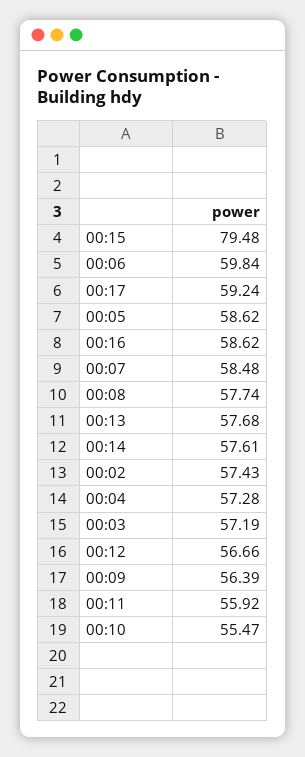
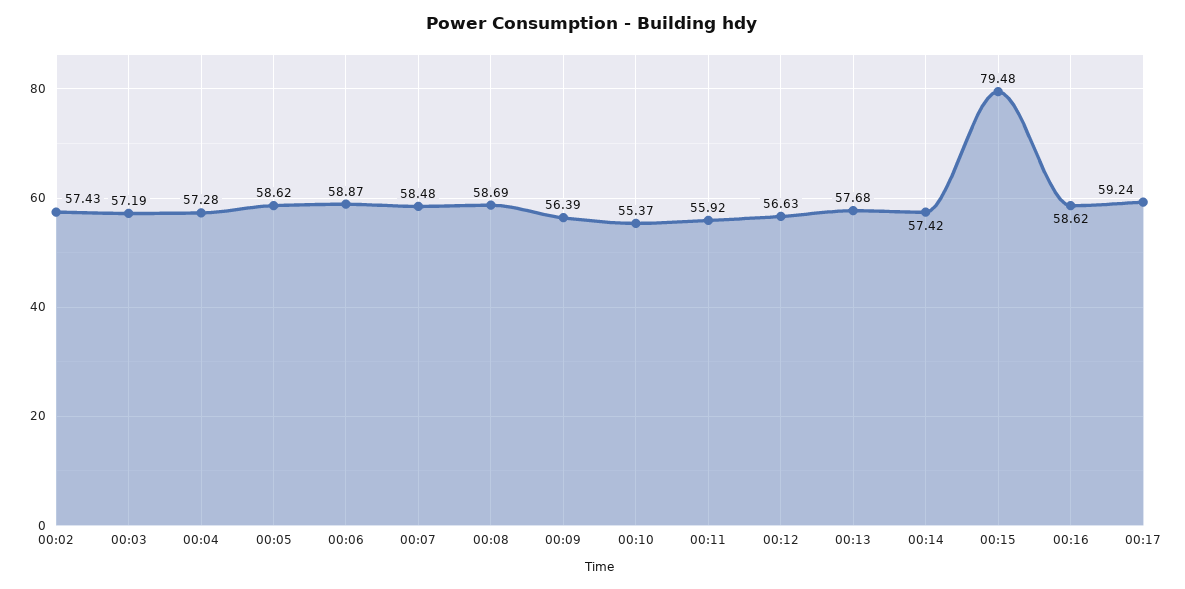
  {
    "00:15": 79.48,
-   "00:06": 59.84,
+   "00:06": 58.87,
    "00:17": 59.24,
    "00:05": 58.62,
    "00:16": 58.62,
    "00:07": 58.48,
-   "00:08": 57.74,
+   "00:08": 58.69,
    "00:13": 57.68,
-   "00:14": 57.61,
+   "00:14": 57.42,
    "00:02": 57.43,
    "00:04": 57.28,
    "00:03": 57.19,
-   "00:12": 56.66,
+   "00:12": 56.63,
    "00:09": 56.39,
    "00:11": 55.92,
-   "00:10": 55.47
+   "00:10": 55.37
  }

